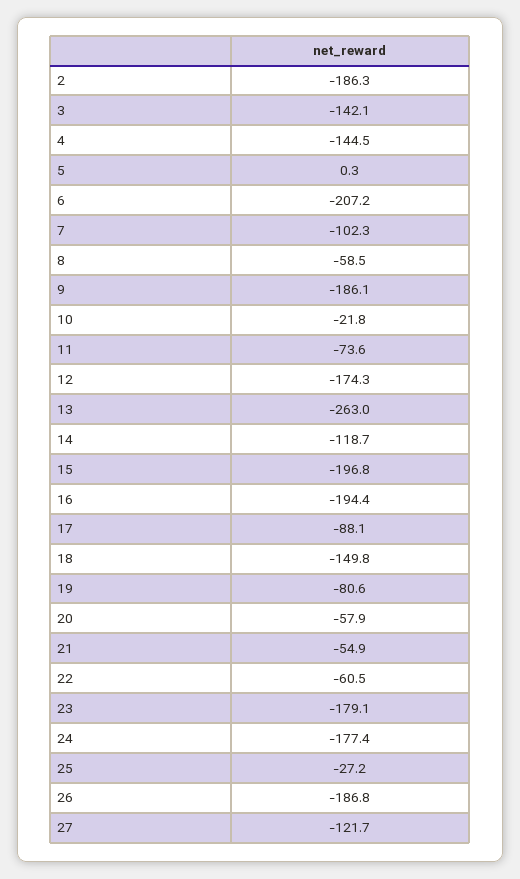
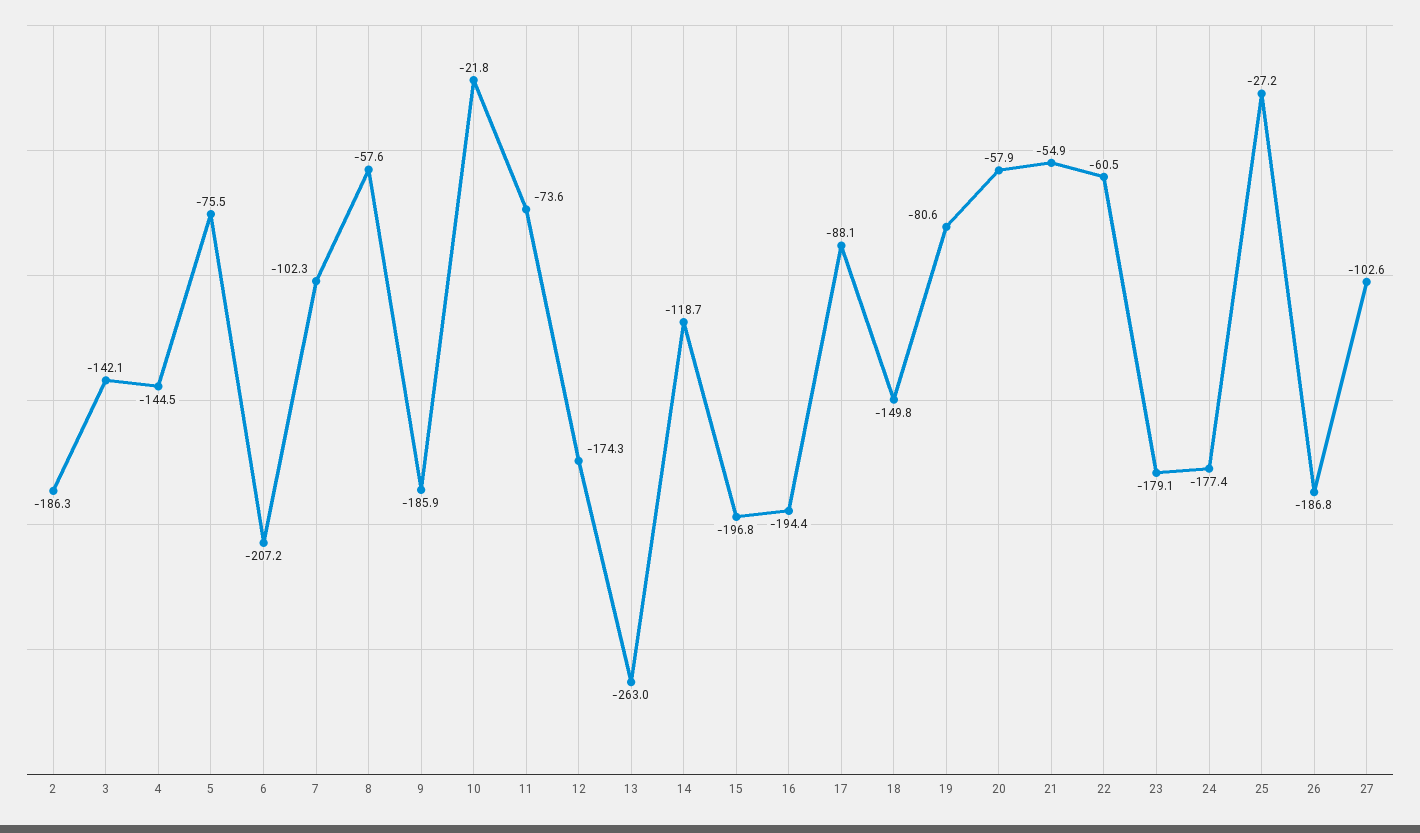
  {
    "2": -186.3,
    "3": -142.1,
    "4": -144.5,
-   "5": 0.3,
+   "5": -75.5,
    "6": -207.2,
    "7": -102.3,
-   "8": -58.5,
+   "8": -57.6,
-   "9": -186.1,
+   "9": -185.9,
    "10": -21.8,
    "11": -73.6,
    "12": -174.3,
    "13": -263,
    "14": -118.7,
    "15": -196.8,
    "16": -194.4,
    "17": -88.1,
    "18": -149.8,
    "19": -80.6,
    "20": -57.9,
    "21": -54.9,
    "22": -60.5,
    "23": -179.1,
    "24": -177.4,
    "25": -27.2,
    "26": -186.8,
-   "27": -121.7
+   "27": -102.6
  }

